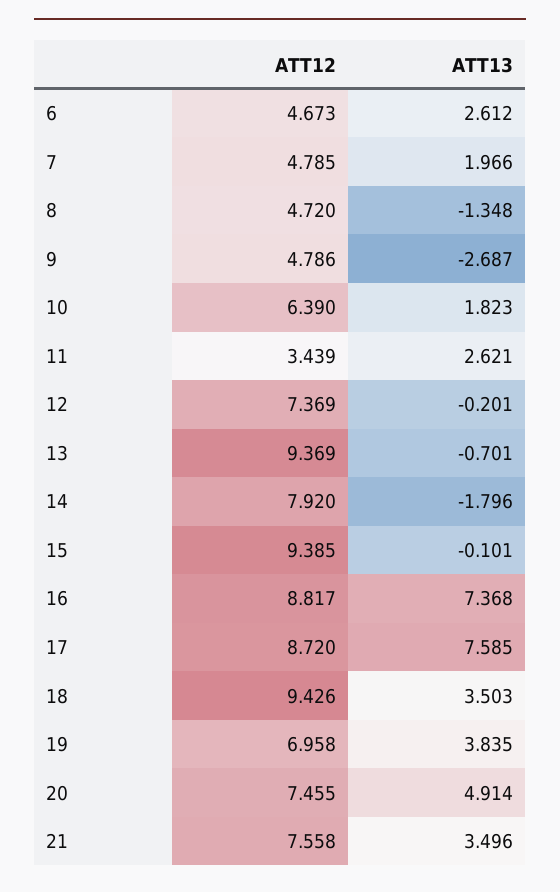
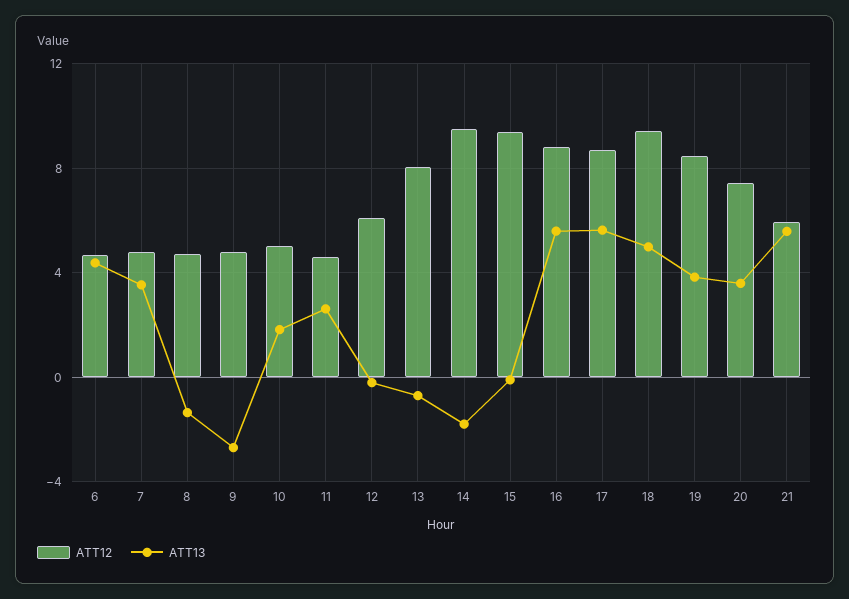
  {
    "ATT12": {
      "6": 4.673,
      "7": 4.785,
      "8": 4.72,
      "9": 4.786,
-     "10": 6.39,
+     "10": 5,
-     "11": 3.439,
+     "11": 4.5,
-     "12": 7.369,
+     "12": 6,
-     "13": 9.369,
+     "13": 8,
-     "14": 7.92,
+     "14": 9.5,
      "15": 9.385,
      "16": 8.817,
      "17": 8.72,
      "18": 9.426,
-     "19": 6.958,
+     "19": 8.5,
      "20": 7.455,
-     "21": 7.558
+     "21": 6
    },
    "ATT13": {
-     "6": 2.612,
+     "6": 4.5,
-     "7": 1.966,
+     "7": 3.5,
      "8": -1.348,
      "9": -2.687,
      "10": 1.823,
      "11": 2.621,
      "12": -0.201,
      "13": -0.701,
      "14": -1.796,
      "15": -0.101,
-     "16": 7.368,
+     "16": 5.5,
-     "17": 7.585,
+     "17": 5.5,
-     "18": 3.503,
+     "18": 5,
      "19": 3.835,
-     "20": 4.914,
+     "20": 3.5,
-     "21": 3.496
+     "21": 5.5
    }
  }

